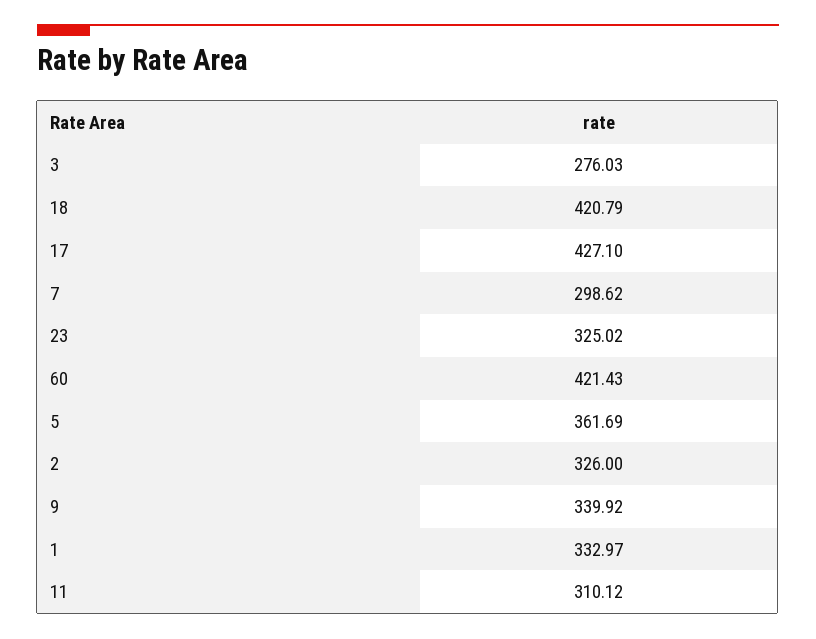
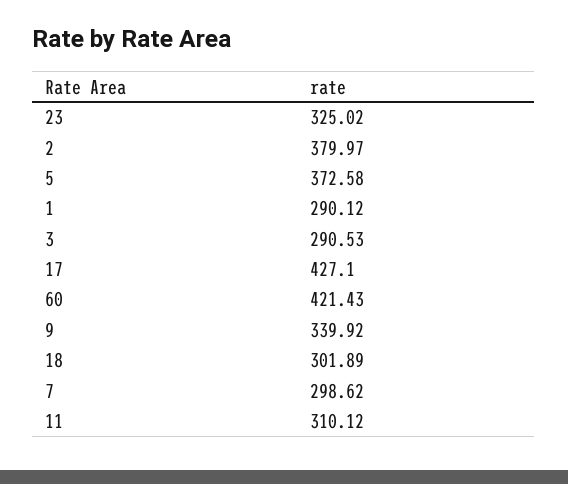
  {
-   "3": 276.03,
+   "3": 290.53,
-   "18": 420.79,
+   "18": 301.89,
    "17": 427.1,
    "7": 298.62,
    "23": 325.02,
    "60": 421.43,
-   "5": 361.69,
+   "5": 372.58,
-   "2": 326,
+   "2": 379.97,
    "9": 339.92,
-   "1": 332.97,
+   "1": 290.12,
    "11": 310.12
  }

